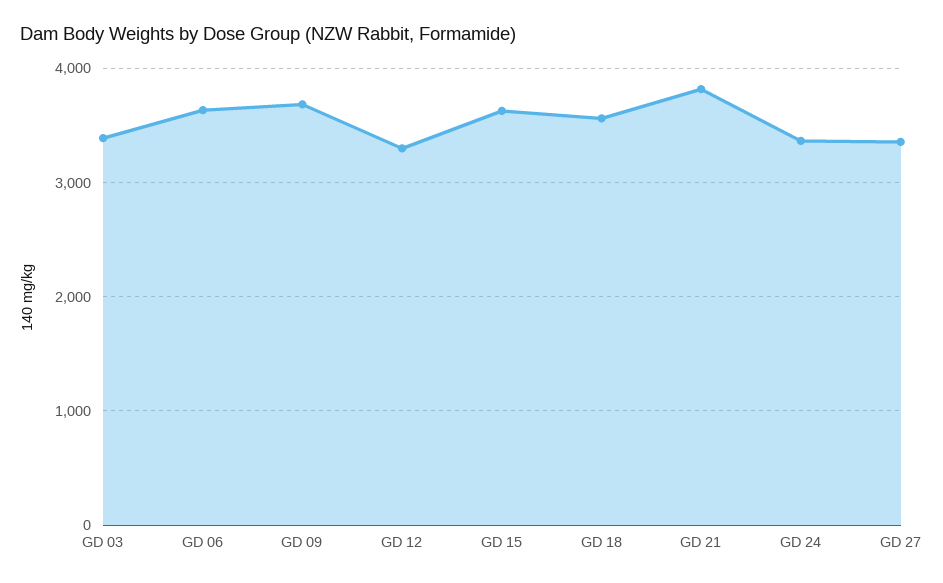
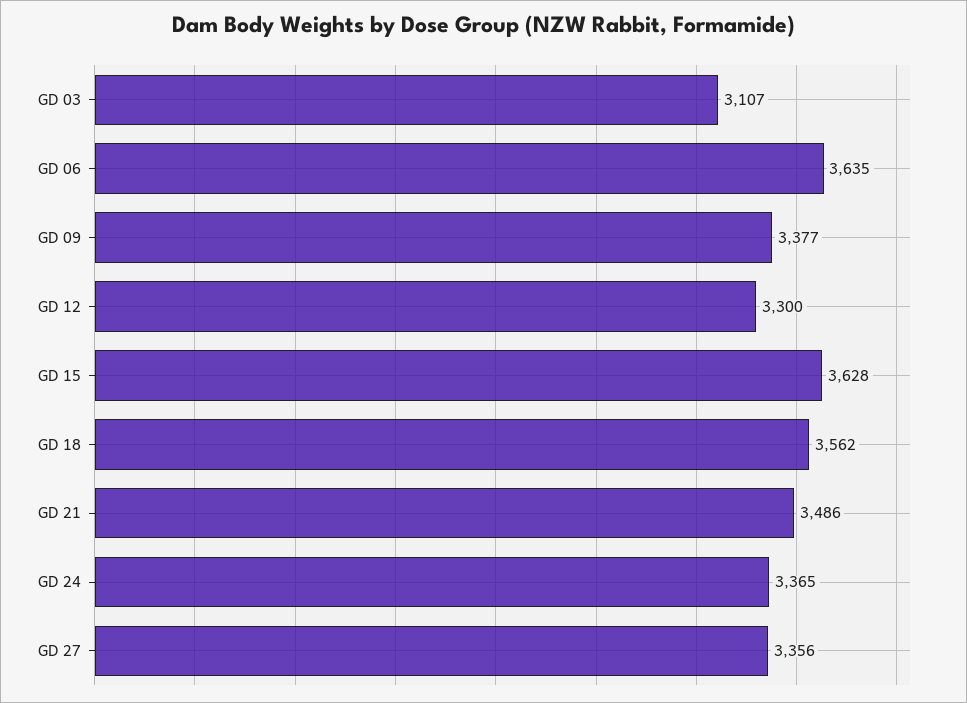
  {
-   "GD 03": 3400,
+   "GD 03": 3107,
    "GD 06": 3635,
-   "GD 09": 3700,
+   "GD 09": 3377,
    "GD 12": 3300,
    "GD 15": 3628,
    "GD 18": 3562,
-   "GD 21": 3800,
+   "GD 21": 3486,
    "GD 24": 3365,
    "GD 27": 3356
  }

